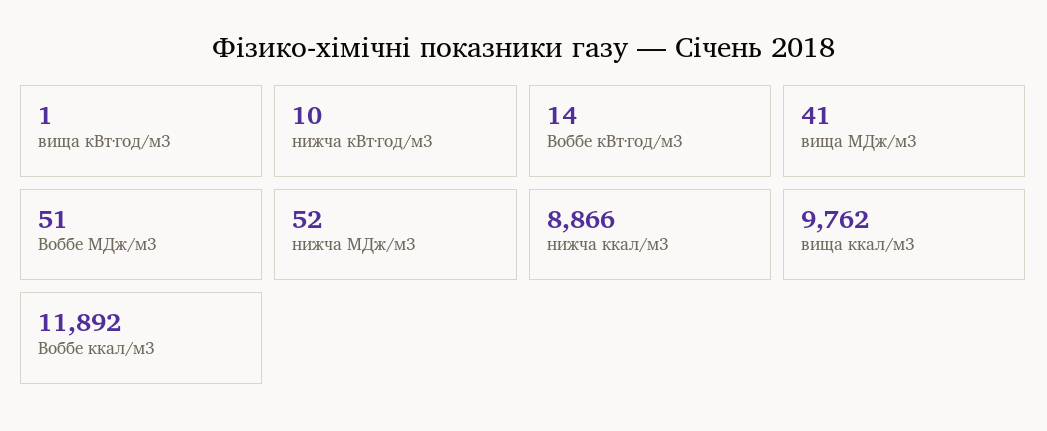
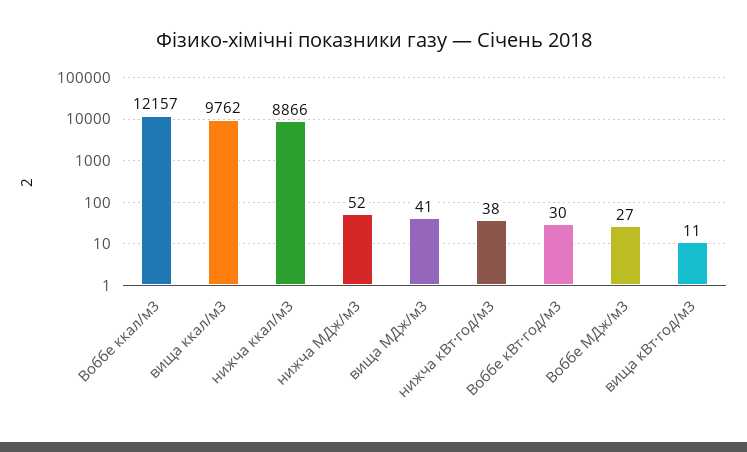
  {
-   "вища кВт·год/м3": 1,
+   "вища кВт·год/м3": 11,
-   "нижча кВт·год/м3": 10,
+   "нижча кВт·год/м3": 38,
-   "Воббе кВт·год/м3": 14,
+   "Воббе кВт·год/м3": 30,
    "вища МДж/м3": 41,
-   "Воббе МДж/м3": 51,
+   "Воббе МДж/м3": 27,
    "нижча МДж/м3": 52,
    "нижча ккал/м3": 8866,
    "вища ккал/м3": 9762,
-   "Воббе ккал/м3": 11892
+   "Воббе ккал/м3": 12157
  }

